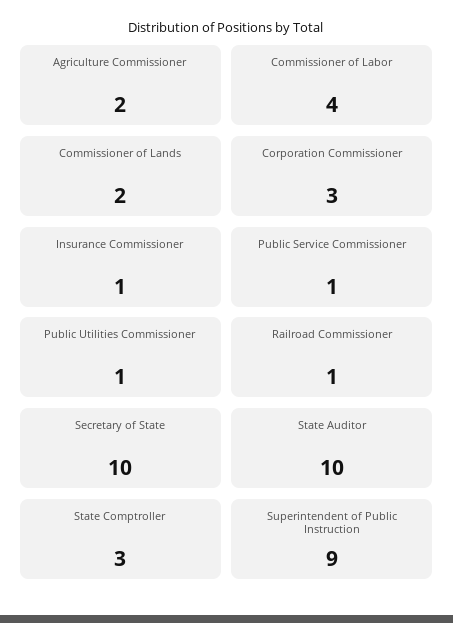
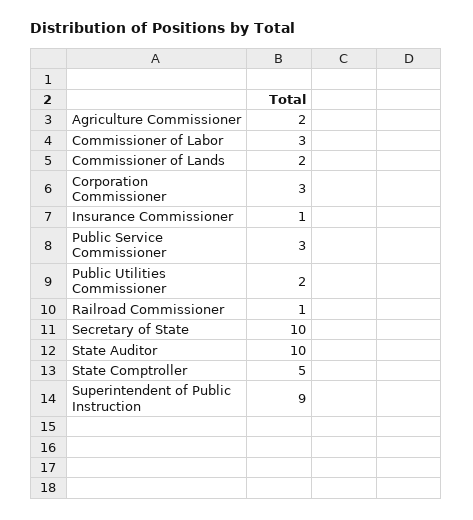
  {
    "Agriculture Commissioner": 2,
-   "Commissioner of Labor": 4,
+   "Commissioner of Labor": 3,
    "Commissioner of Lands": 2,
    "Corporation Commissioner": 3,
    "Insurance Commissioner": 1,
-   "Public Service Commissioner": 1,
+   "Public Service Commissioner": 3,
-   "Public Utilities Commissioner": 1,
+   "Public Utilities Commissioner": 2,
    "Railroad Commissioner": 1,
    "Secretary of State": 10,
    "State Auditor": 10,
-   "State Comptroller": 3,
+   "State Comptroller": 5,
    "Superintendent of Public Instruction": 9
  }

